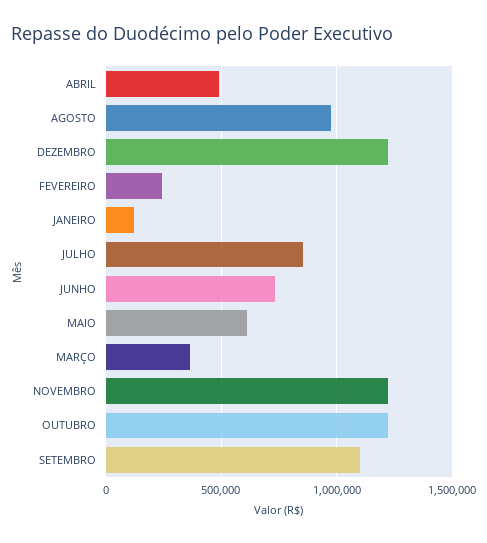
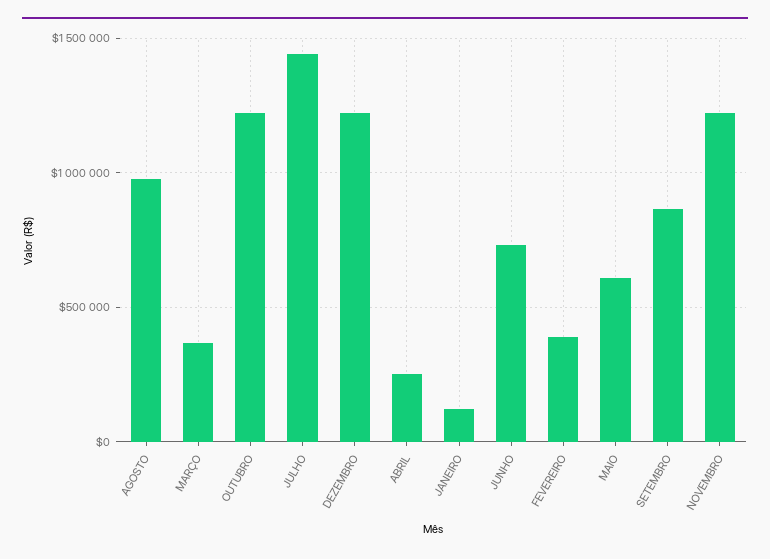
  {
-   "ABRIL": 500000,
+   "ABRIL": 250000,
    "AGOSTO": 1000000,
    "DEZEMBRO": 1200000,
-   "FEVEREIRO": 250000,
+   "FEVEREIRO": 400000,
    "JANEIRO": 100000,
-   "JULHO": 850000,
+   "JULHO": 1450000,
    "JUNHO": 750000,
    "MAIO": 600000,
    "MARÇO": 350000,
    "NOVEMBRO": 1200000,
    "OUTUBRO": 1200000,
-   "SETEMBRO": 1100000
+   "SETEMBRO": 850000
  }

